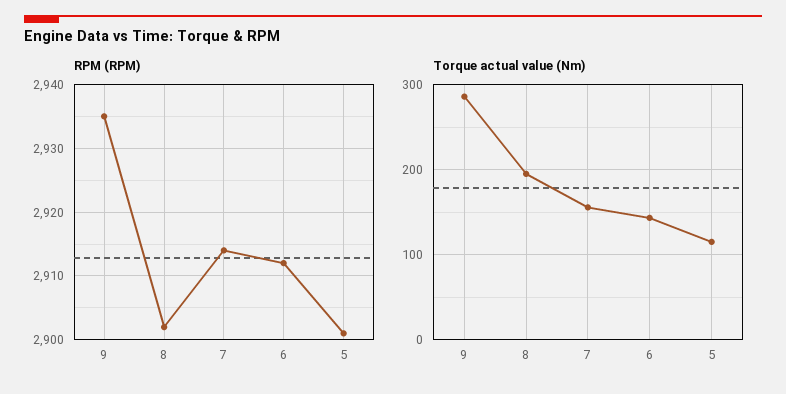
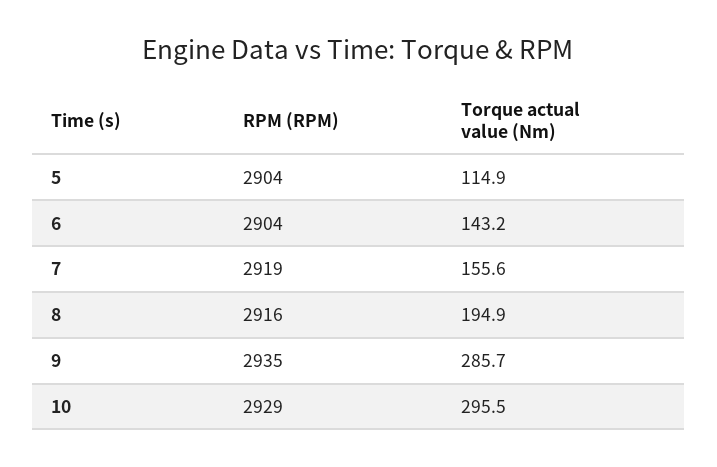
  {
    "RPM (RPM)": {
      "9": 2935,
-     "8": 2902,
+     "8": 2916,
-     "7": 2914,
+     "7": 2919,
-     "6": 2912,
+     "6": 2904,
-     "5": 2901
+     "5": 2904,
+     "10": 2929
    },
    "Torque actual value (Nm)": {
      "9": 285.7,
      "8": 194.9,
      "7": 155.6,
      "6": 143.2,
-     "5": 114.9
+     "5": 114.9,
+     "10": 295.5
    }
  }

